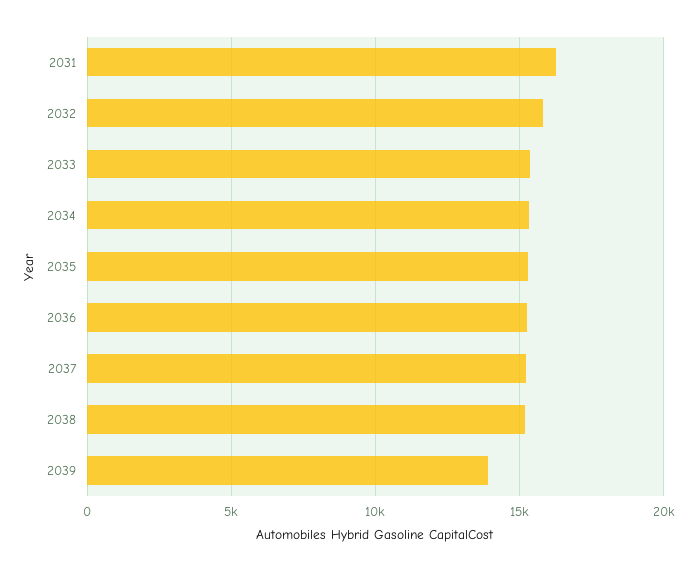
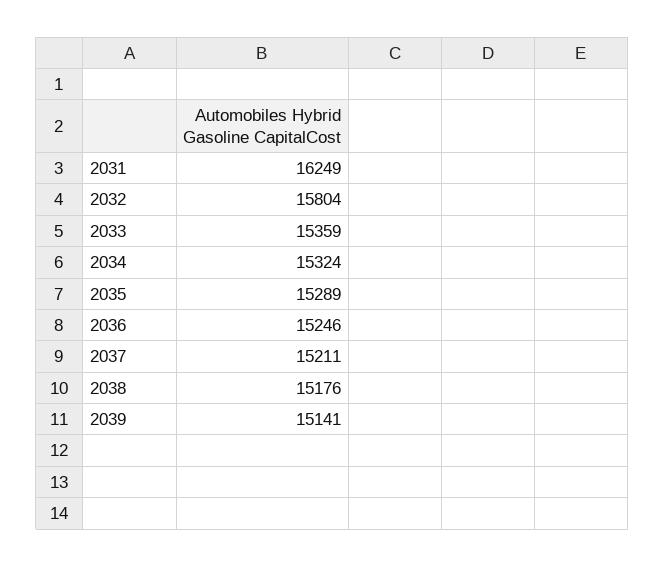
  {
    "2031": 16249,
    "2032": 15804,
    "2033": 15359,
    "2034": 15324,
    "2035": 15289,
    "2036": 15246,
    "2037": 15211,
    "2038": 15176,
-   "2039": 14000
+   "2039": 15141
  }

